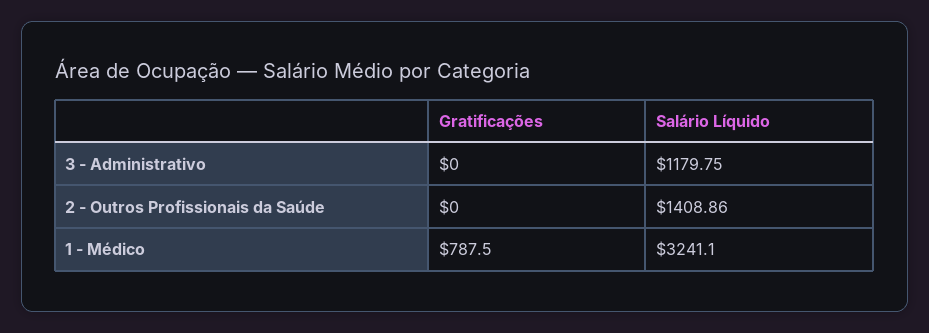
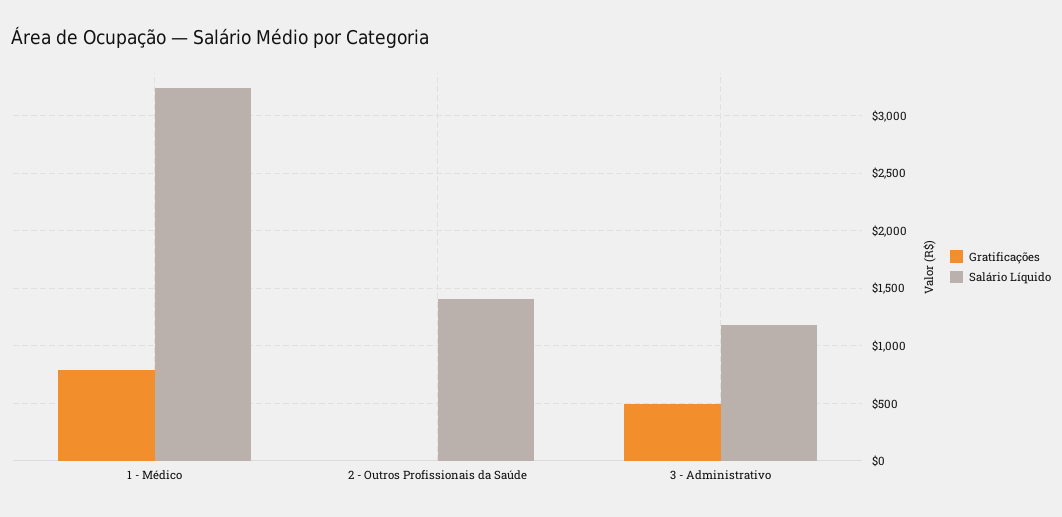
  {
    "Gratificações": {
-     "3 - Administrativo": 0,
+     "3 - Administrativo": 500,
      "2 - Outros Profissionais da Saúde": 0,
      "1 - Médico": 787.5
    },
    "Salário Líquido": {
      "3 - Administrativo": 1179.75,
      "2 - Outros Profissionais da Saúde": 1408.86,
      "1 - Médico": 3241.1
    }
  }

